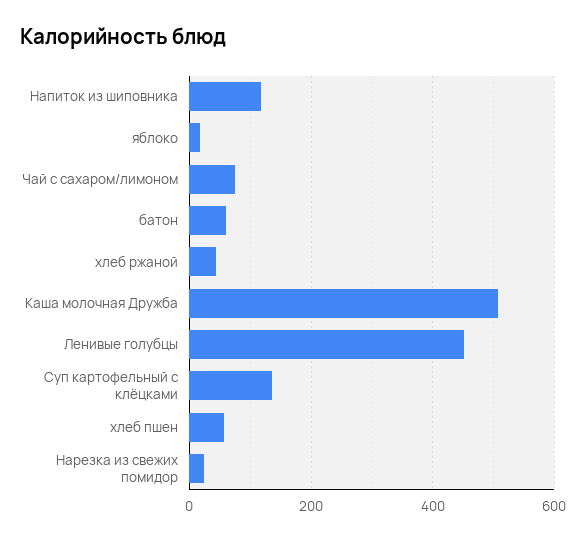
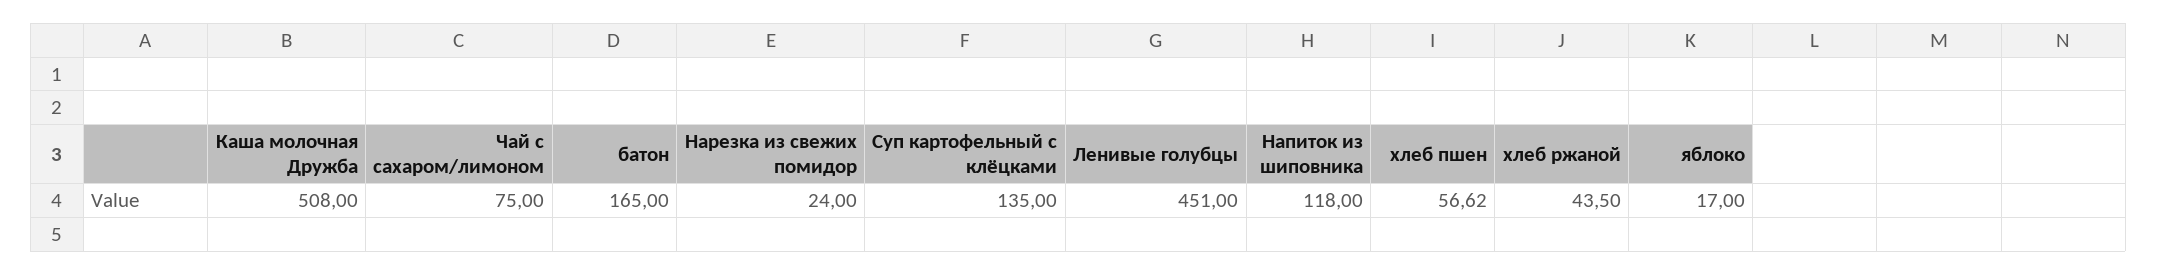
  {
    "Напиток из шиповника": 118,
    "яблоко": 17,
    "Чай с сахаром/лимоном": 75,
-   "батон": 60,
+   "батон": 165,
    "хлеб ржаной": 43.5,
    "Каша молочная Дружба": 508,
    "Ленивые голубцы": 451,
    "Суп картофельный с клёцками": 135,
    "хлеб пшен": 56.62,
    "Нарезка из свежих помидор": 24
  }

